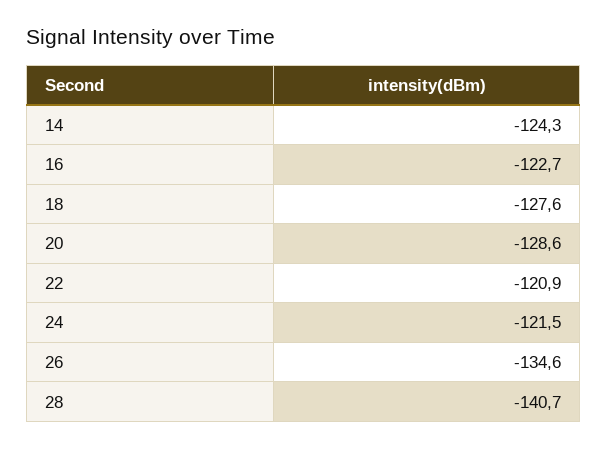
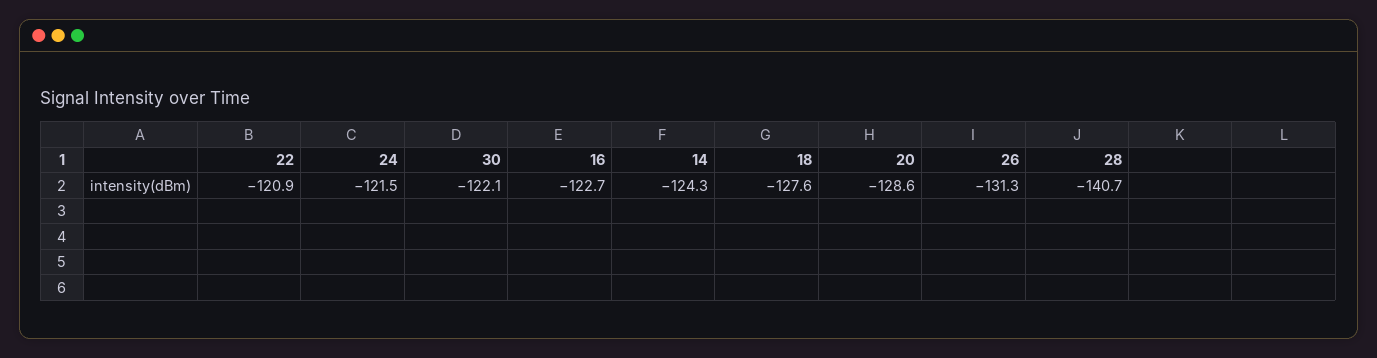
  {
    "14": -124.3,
    "16": -122.7,
    "18": -127.6,
    "20": -128.6,
    "22": -120.9,
    "24": -121.5,
-   "26": -134.6,
+   "26": -131.3,
-   "28": -140.7
+   "28": -140.7,
+   "30": -122.1
  }

